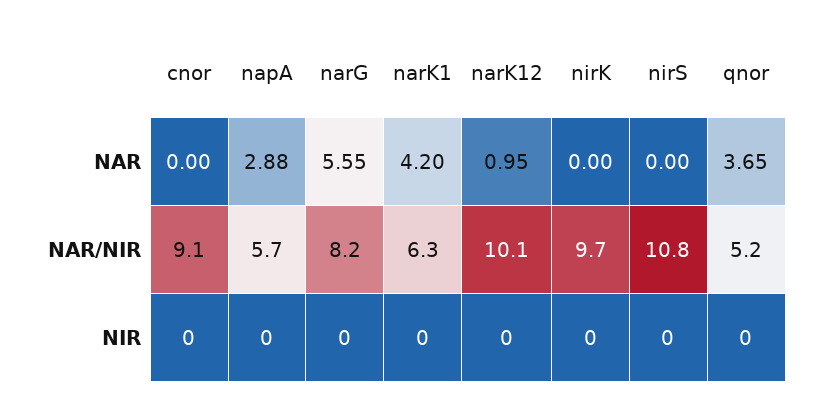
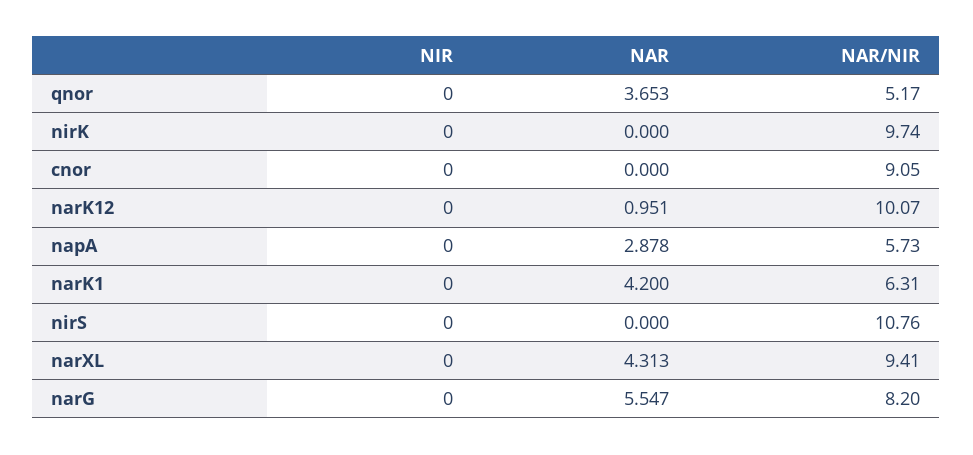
  {
    "cnor": {
      "NAR": 0,
      "NAR/NIR": 9.05,
      "NIR": 0
    },
    "napA": {
      "NAR": 2.878,
      "NAR/NIR": 5.73,
      "NIR": 0
    },
    "narG": {
      "NAR": 5.547,
      "NAR/NIR": 8.2,
      "NIR": 0
    },
    "narK1": {
      "NAR": 4.2,
      "NAR/NIR": 6.31,
      "NIR": 0
    },
    "narK12": {
      "NAR": 0.951,
      "NAR/NIR": 10.07,
      "NIR": 0
    },
    "nirK": {
      "NAR": 0,
      "NAR/NIR": 9.74,
      "NIR": 0
    },
    "nirS": {
      "NAR": 0,
      "NAR/NIR": 10.76,
      "NIR": 0
    },
    "qnor": {
      "NAR": 3.653,
      "NAR/NIR": 5.17,
      "NIR": 0
-   }
+   },
+   "narXL": {
+     "NIR": 0,
+     "NAR": 4.313,
+     "NAR/NIR": 9.41
+   }
  }

